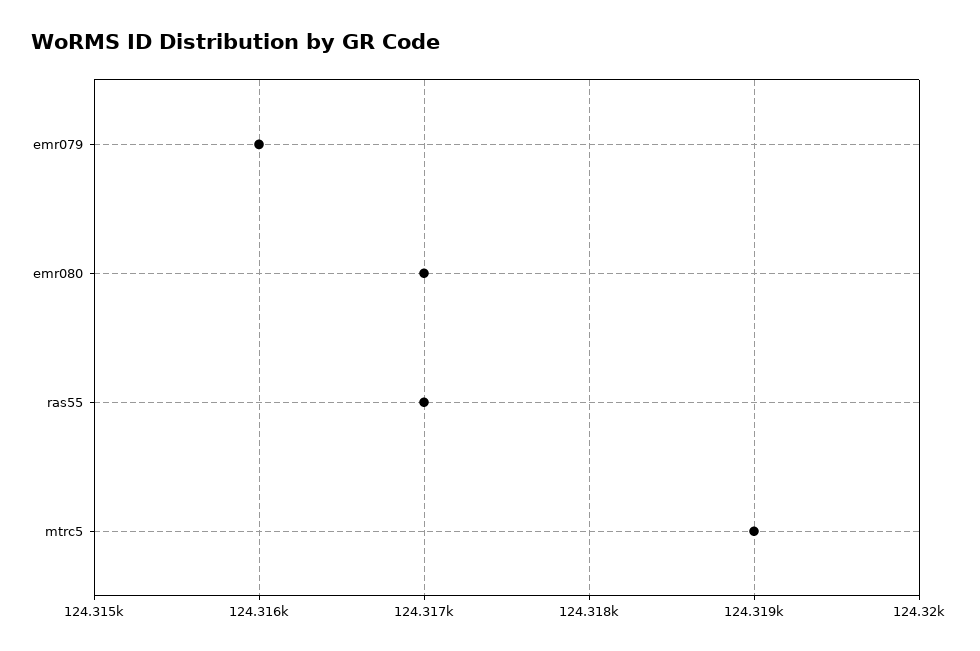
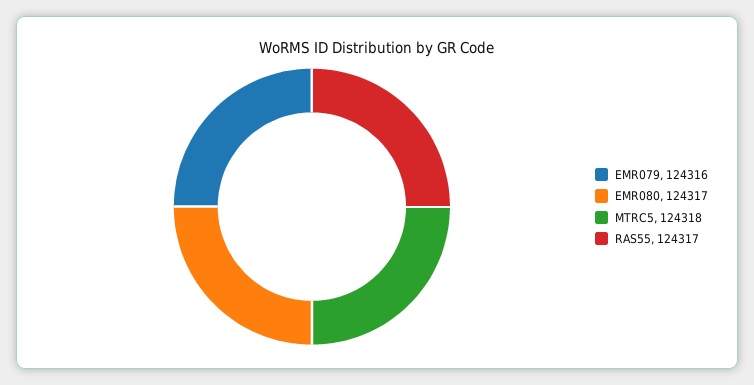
  {
    "emr079": 124316,
    "emr080": 124317,
    "ras55": 124317,
-   "mtrc5": 124319
+   "mtrc5": 124318
  }

